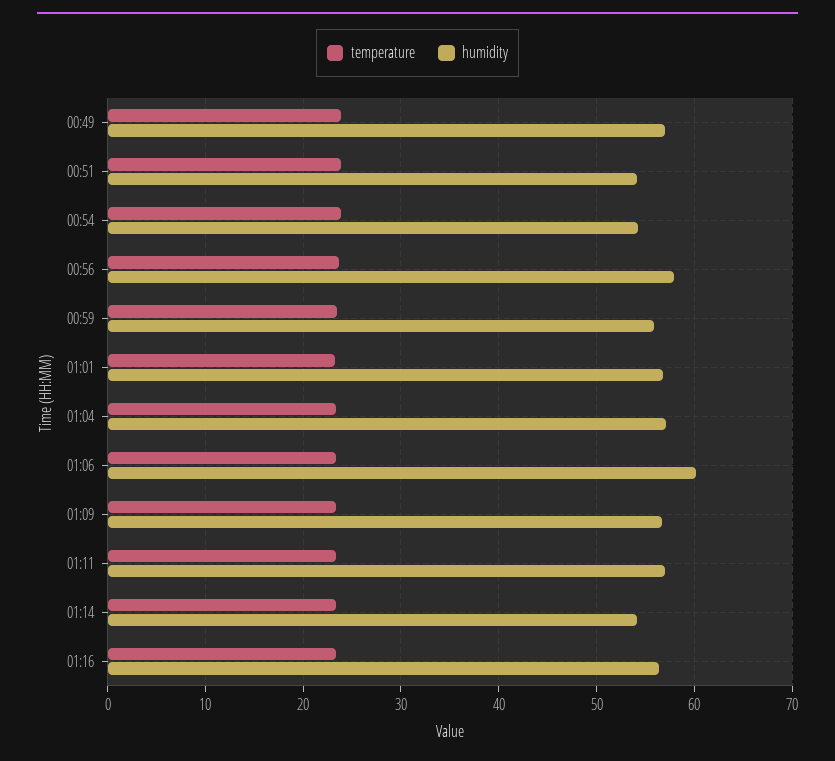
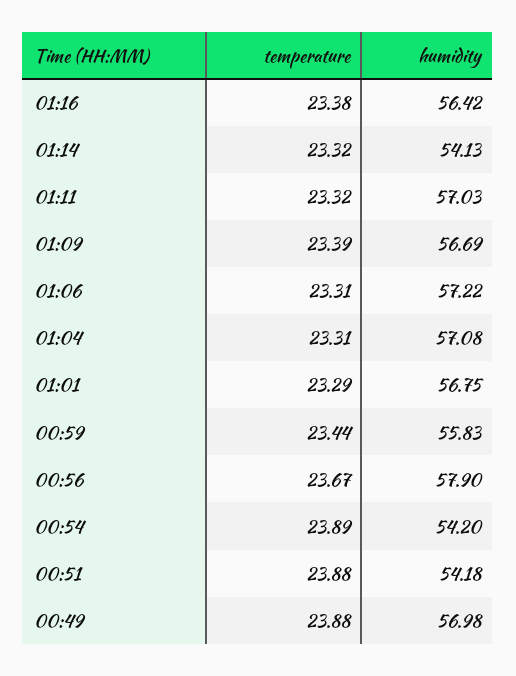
  {
    "temperature": {
      "00:49": 23.88,
      "00:51": 23.88,
      "00:54": 23.89,
      "00:56": 23.67,
      "00:59": 23.44,
      "01:01": 23.29,
      "01:04": 23.31,
      "01:06": 23.31,
      "01:09": 23.39,
      "01:11": 23.32,
      "01:14": 23.32,
      "01:16": 23.38
    },
    "humidity": {
      "00:49": 56.98,
      "00:51": 54.18,
      "00:54": 54.2,
      "00:56": 57.9,
      "00:59": 55.83,
      "01:01": 56.75,
      "01:04": 57.08,
-     "01:06": 60,
+     "01:06": 57.22,
      "01:09": 56.69,
      "01:11": 57.03,
      "01:14": 54.13,
      "01:16": 56.42
    }
  }

